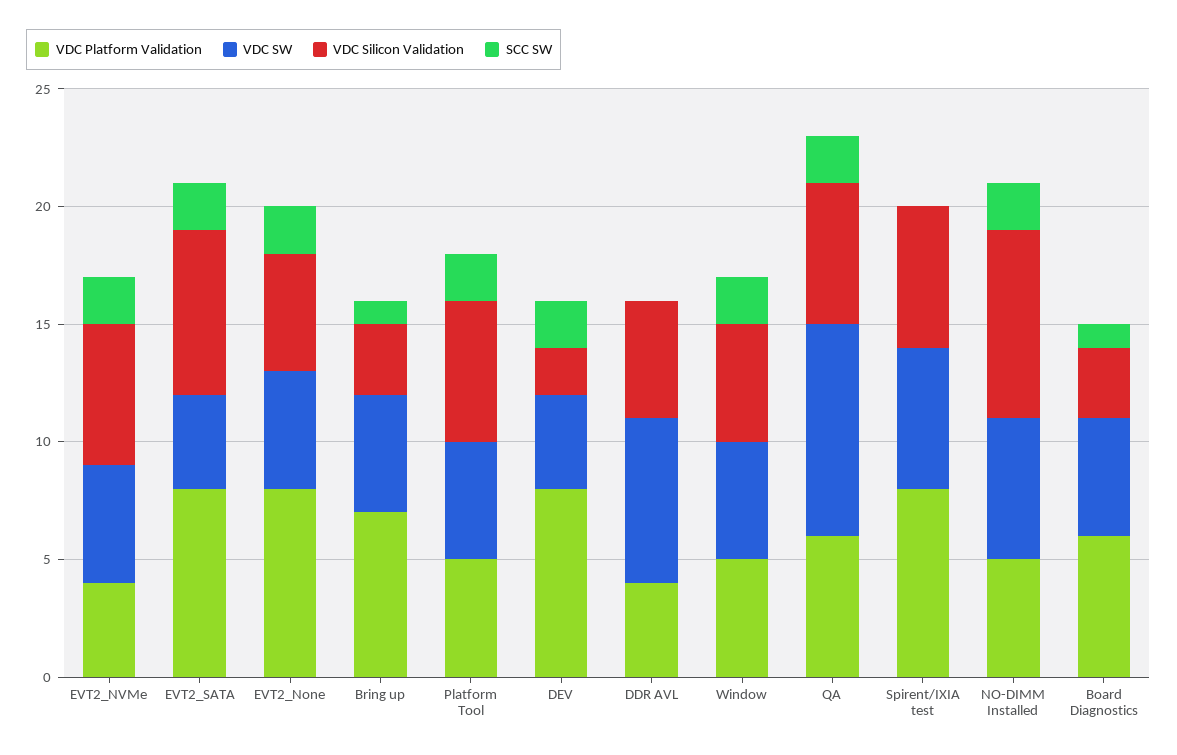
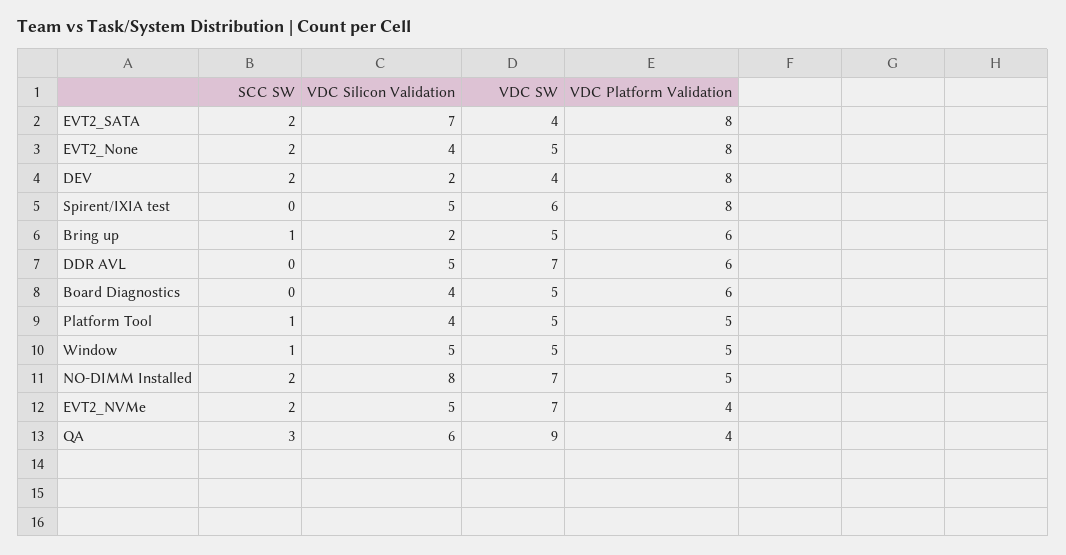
  {
    "VDC Platform Validation": {
      "EVT2_NVMe": 4,
      "EVT2_SATA": 8,
      "EVT2_None": 8,
-     "Bring up": 7,
+     "Bring up": 6,
      "Platform Tool": 5,
      "DEV": 8,
-     "DDR AVL": 4,
+     "DDR AVL": 6,
      "Window": 5,
-     "QA": 6,
+     "QA": 4,
      "Spirent/IXIA test": 8,
      "NO-DIMM Installed": 5,
      "Board Diagnostics": 6
    },
    "VDC SW": {
-     "EVT2_NVMe": 5,
+     "EVT2_NVMe": 7,
      "EVT2_SATA": 4,
      "EVT2_None": 5,
      "Bring up": 5,
      "Platform Tool": 5,
      "DEV": 4,
      "DDR AVL": 7,
      "Window": 5,
      "QA": 9,
      "Spirent/IXIA test": 6,
-     "NO-DIMM Installed": 6,
+     "NO-DIMM Installed": 7,
      "Board Diagnostics": 5
    },
    "VDC Silicon Validation": {
-     "EVT2_NVMe": 6,
+     "EVT2_NVMe": 5,
      "EVT2_SATA": 7,
-     "EVT2_None": 5,
+     "EVT2_None": 4,
-     "Bring up": 3,
+     "Bring up": 2,
-     "Platform Tool": 6,
+     "Platform Tool": 4,
      "DEV": 2,
      "DDR AVL": 5,
      "Window": 5,
      "QA": 6,
-     "Spirent/IXIA test": 6,
+     "Spirent/IXIA test": 5,
      "NO-DIMM Installed": 8,
-     "Board Diagnostics": 3
+     "Board Diagnostics": 4
    },
    "SCC SW": {
      "EVT2_NVMe": 2,
      "EVT2_SATA": 2,
      "EVT2_None": 2,
      "Bring up": 1,
-     "Platform Tool": 2,
+     "Platform Tool": 1,
      "DEV": 2,
      "DDR AVL": 0,
-     "Window": 2,
+     "Window": 1,
-     "QA": 2,
+     "QA": 3,
      "Spirent/IXIA test": 0,
      "NO-DIMM Installed": 2,
-     "Board Diagnostics": 1
+     "Board Diagnostics": 0
    }
  }

